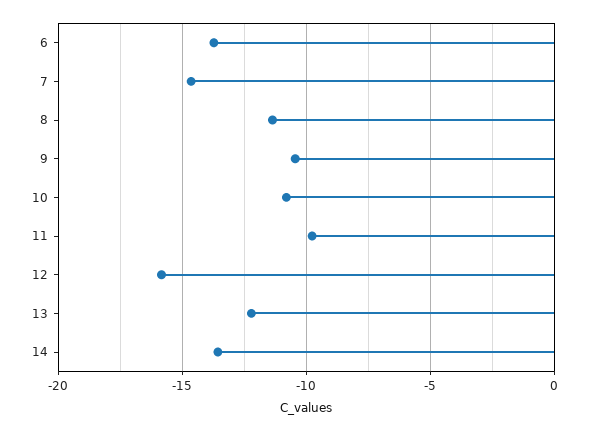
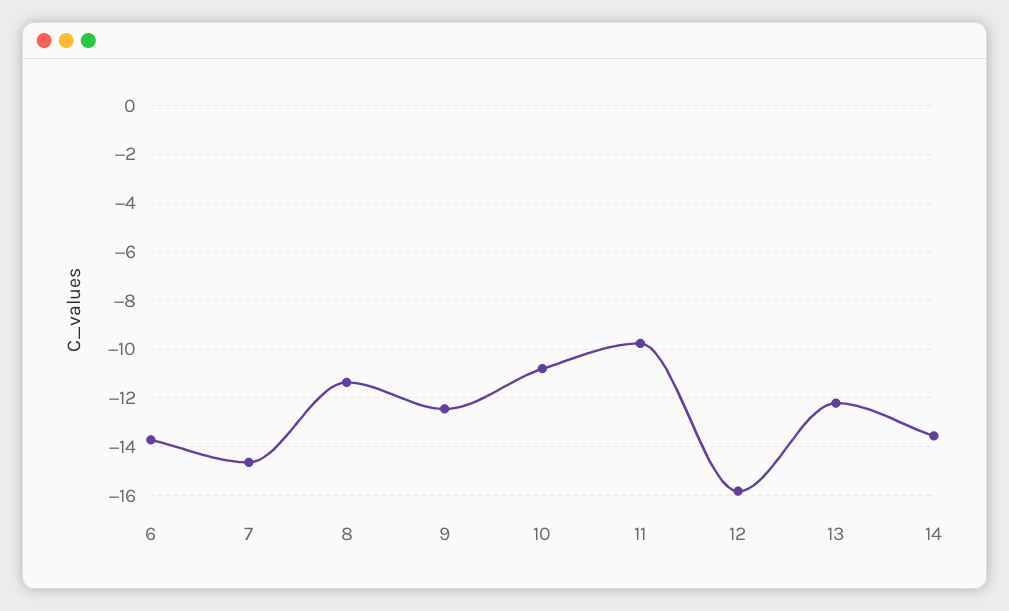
  {
    "6": -13.75,
    "7": -14.75,
    "8": -11.25,
-   "9": -10.5,
+   "9": -12.5,
    "10": -10.75,
    "11": -9.75,
    "12": -15.75,
    "13": -12.25,
    "14": -13.5
  }

